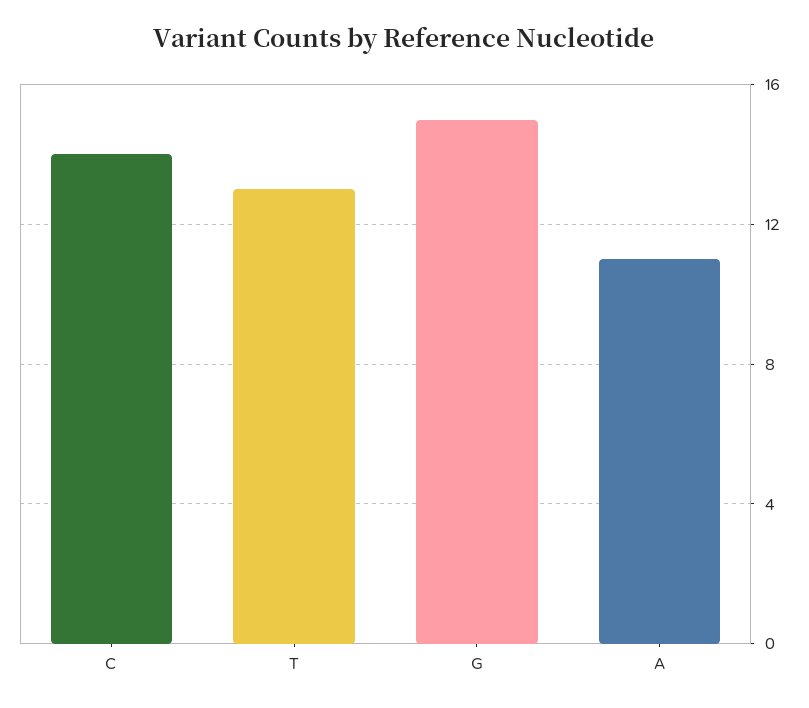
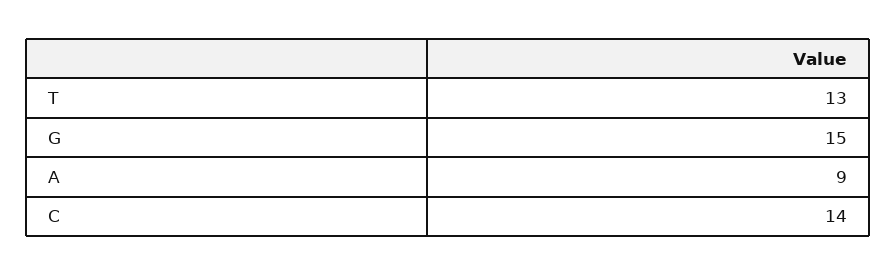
  {
    "C": 14,
    "T": 13,
    "G": 15,
-   "A": 11
+   "A": 9
  }

